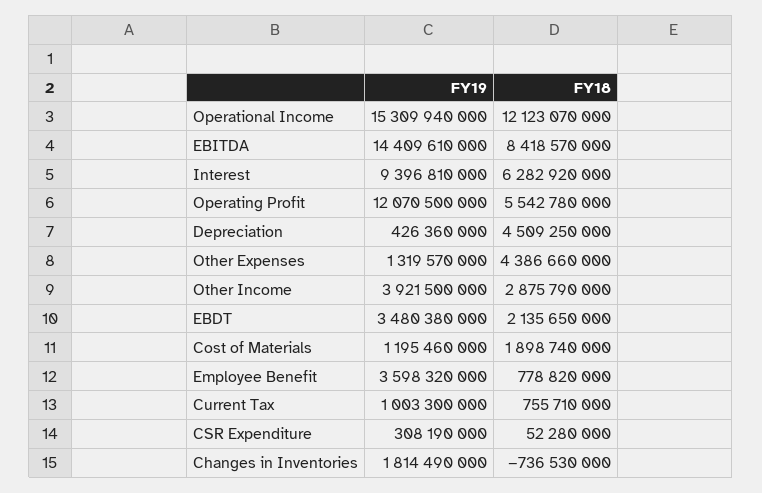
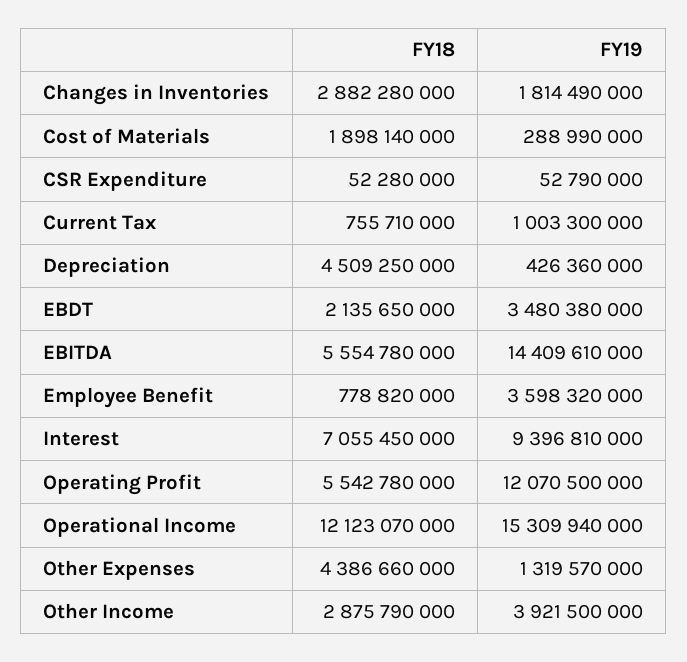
  {
    "FY19": {
      "Operational Income": 15309940000,
      "EBITDA": 14409610000,
      "Interest": 9396810000,
      "Operating Profit": 12070500000,
      "Depreciation": 426360000,
      "Other Expenses": 1319570000,
      "Other Income": 3921500000,
      "EBDT": 3480380000,
-     "Cost of Materials": 1195460000,
+     "Cost of Materials": 288990000,
      "Employee Benefit": 3598320000,
      "Current Tax": 1003300000,
-     "CSR Expenditure": 308190000,
+     "CSR Expenditure": 52790000,
      "Changes in Inventories": 1814490000
    },
    "FY18": {
      "Operational Income": 12123070000,
-     "EBITDA": 8418570000,
+     "EBITDA": 5554780000,
-     "Interest": 6282920000,
+     "Interest": 7055450000,
      "Operating Profit": 5542780000,
      "Depreciation": 4509250000,
      "Other Expenses": 4386660000,
      "Other Income": 2875790000,
      "EBDT": 2135650000,
-     "Cost of Materials": 1898740000,
+     "Cost of Materials": 1898140000,
      "Employee Benefit": 778820000,
      "Current Tax": 755710000,
      "CSR Expenditure": 52280000,
-     "Changes in Inventories": -736530000
+     "Changes in Inventories": 2882280000
    }
  }

